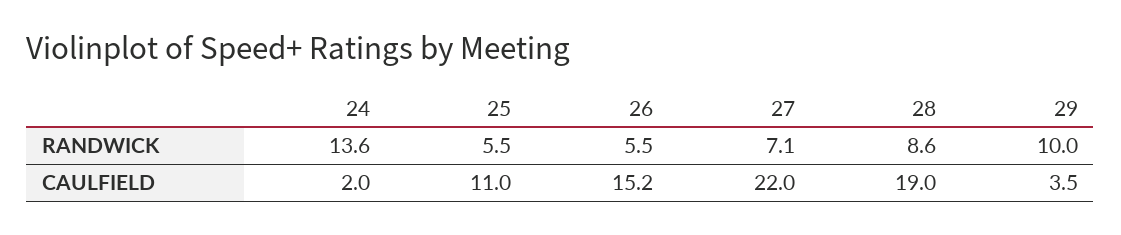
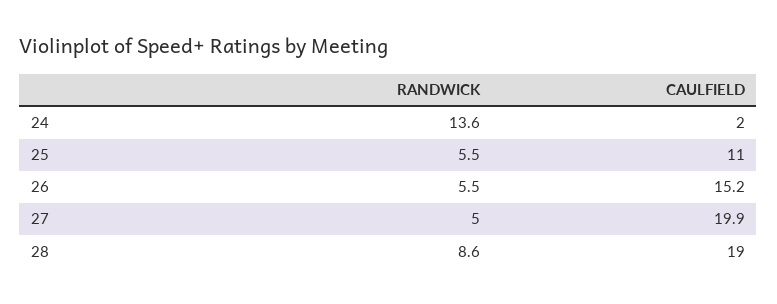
  {
    "24": {
      "RANDWICK": 13.6,
      "CAULFIELD": 2
    },
    "25": {
      "RANDWICK": 5.5,
      "CAULFIELD": 11
    },
    "26": {
      "RANDWICK": 5.5,
      "CAULFIELD": 15.2
    },
    "27": {
-     "RANDWICK": 7.1,
+     "RANDWICK": 5,
-     "CAULFIELD": 22
+     "CAULFIELD": 19.9
    },
    "28": {
      "RANDWICK": 8.6,
      "CAULFIELD": 19
-   },
+   }
-   "29": {
-     "RANDWICK": 10,
-     "CAULFIELD": 3.5
-   }
  }

